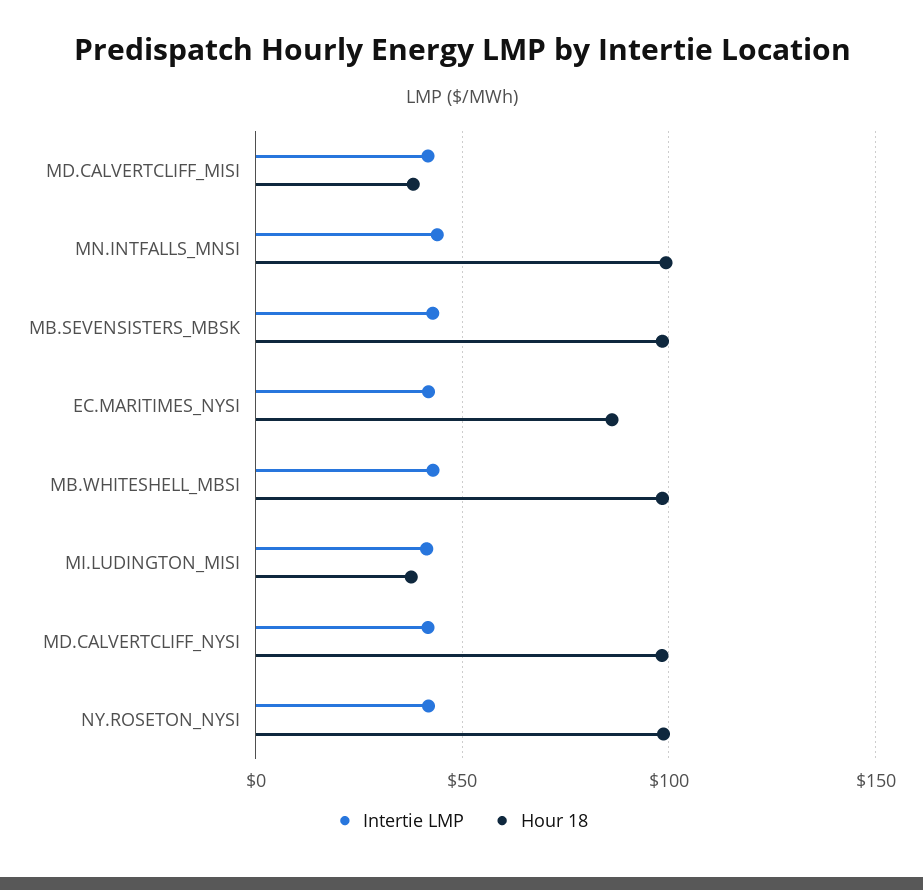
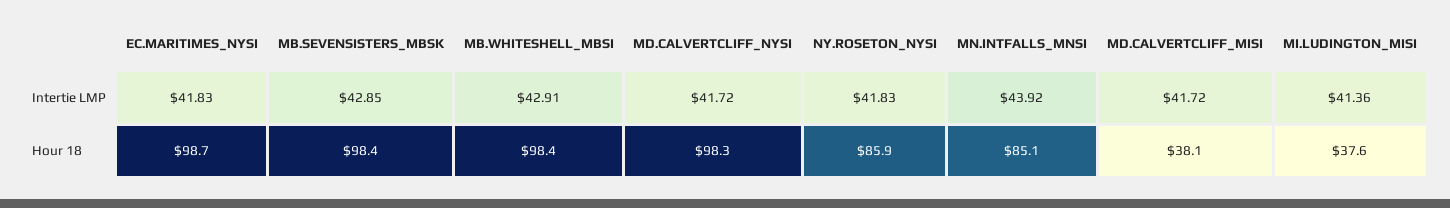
  {
    "Intertie LMP": {
      "MD.CALVERTCLIFF_MISI": 41.72,
      "MN.INTFALLS_MNSI": 43.92,
      "MB.SEVENSISTERS_MBSK": 42.85,
      "EC.MARITIMES_NYSI": 41.83,
      "MB.WHITESHELL_MBSI": 42.91,
      "MI.LUDINGTON_MISI": 41.36,
      "MD.CALVERTCLIFF_NYSI": 41.72,
      "NY.ROSETON_NYSI": 41.83
    },
    "Hour 18": {
      "MD.CALVERTCLIFF_MISI": 38.1,
-     "MN.INTFALLS_MNSI": 100,
+     "MN.INTFALLS_MNSI": 85.1,
      "MB.SEVENSISTERS_MBSK": 98.4,
-     "EC.MARITIMES_NYSI": 85,
+     "EC.MARITIMES_NYSI": 98.7,
      "MB.WHITESHELL_MBSI": 98.4,
      "MI.LUDINGTON_MISI": 37.6,
      "MD.CALVERTCLIFF_NYSI": 98.3,
-     "NY.ROSETON_NYSI": 100
+     "NY.ROSETON_NYSI": 85.9
    }
  }

